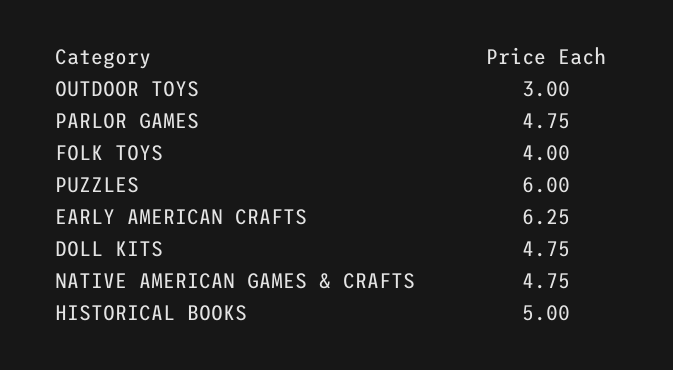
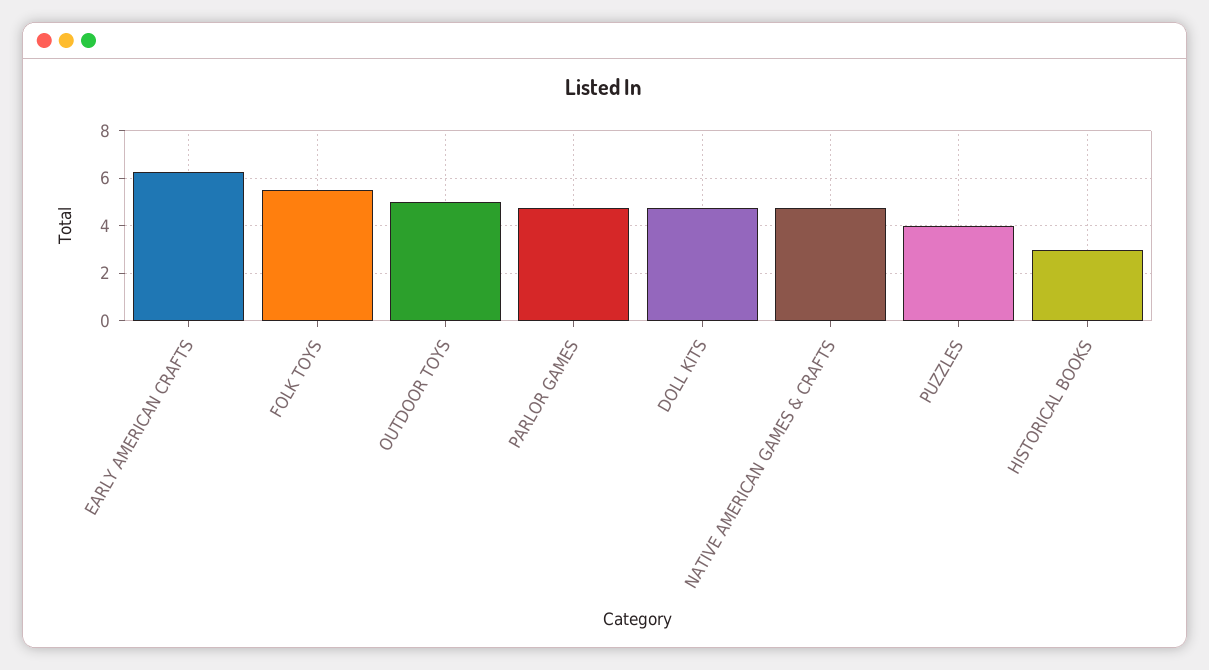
  {
-   "OUTDOOR TOYS": 3,
+   "OUTDOOR TOYS": 5,
    "PARLOR GAMES": 4.75,
-   "FOLK TOYS": 4,
+   "FOLK TOYS": 5.5,
-   "PUZZLES": 6,
+   "PUZZLES": 4,
    "EARLY AMERICAN CRAFTS": 6.25,
    "DOLL KITS": 4.75,
    "NATIVE AMERICAN GAMES & CRAFTS": 4.75,
-   "HISTORICAL BOOKS": 5
+   "HISTORICAL BOOKS": 3
  }

